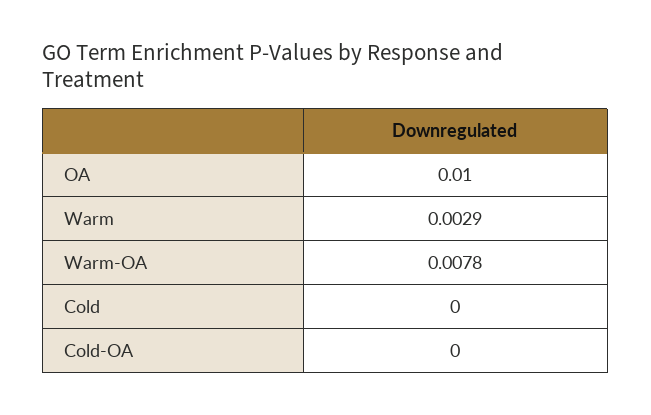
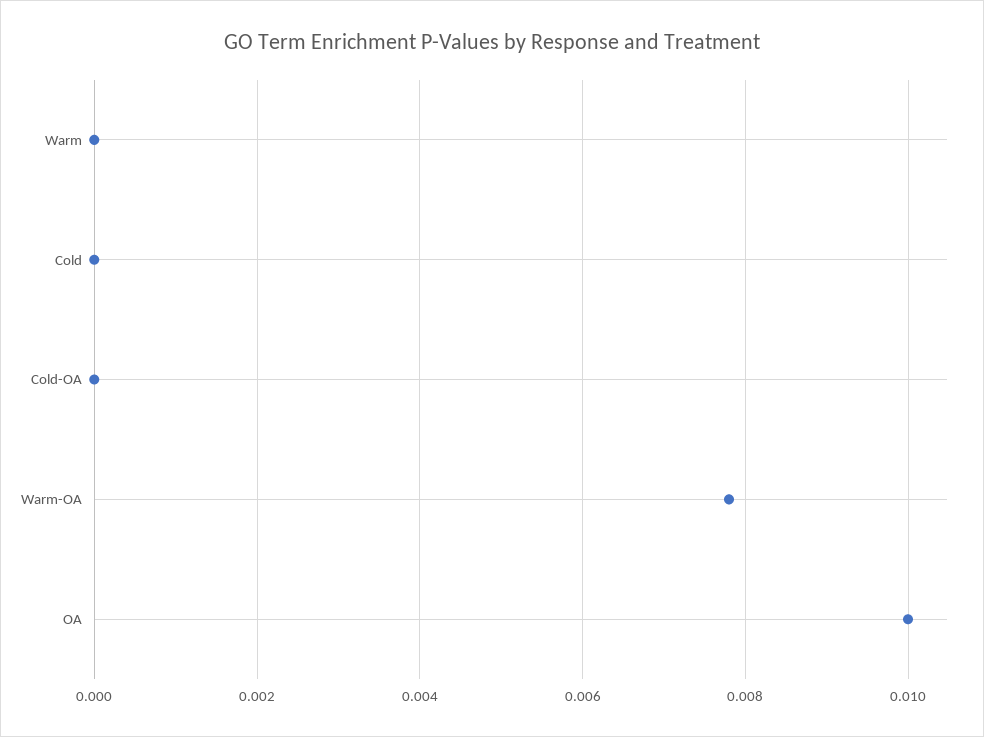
  {
    "OA": 0.01,
-   "Warm": 0.0029,
+   "Warm": 0,
    "Warm-OA": 0.0078,
    "Cold": 0,
    "Cold-OA": 0
  }

